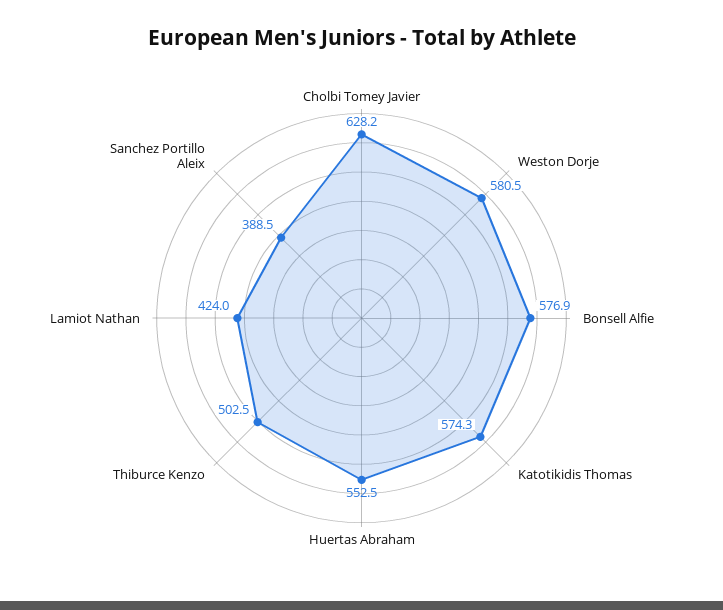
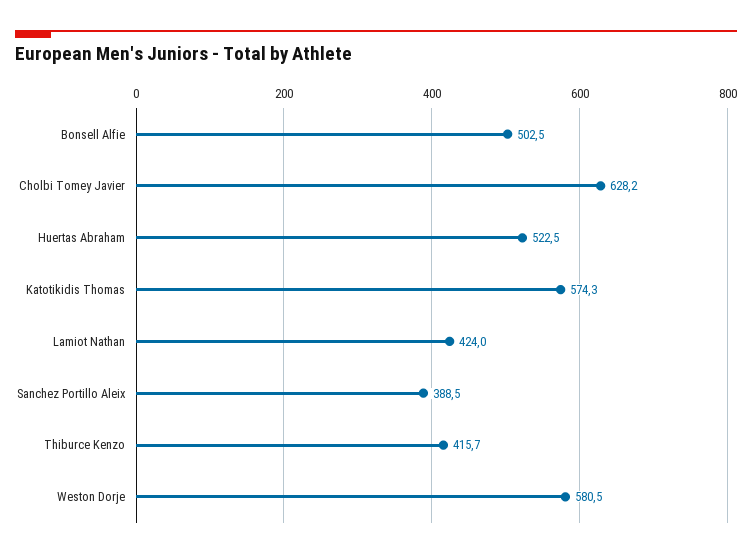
  {
    "Cholbi Tomey Javier": 628.2,
    "Weston Dorje": 580.5,
-   "Bonsell Alfie": 576.9,
+   "Bonsell Alfie": 502.5,
    "Katotikidis Thomas": 574.3,
-   "Huertas Abraham": 552.5,
+   "Huertas Abraham": 522.5,
-   "Thiburce Kenzo": 502.5,
+   "Thiburce Kenzo": 415.7,
    "Lamiot Nathan": 424,
    "Sanchez Portillo Aleix": 388.5
  }

